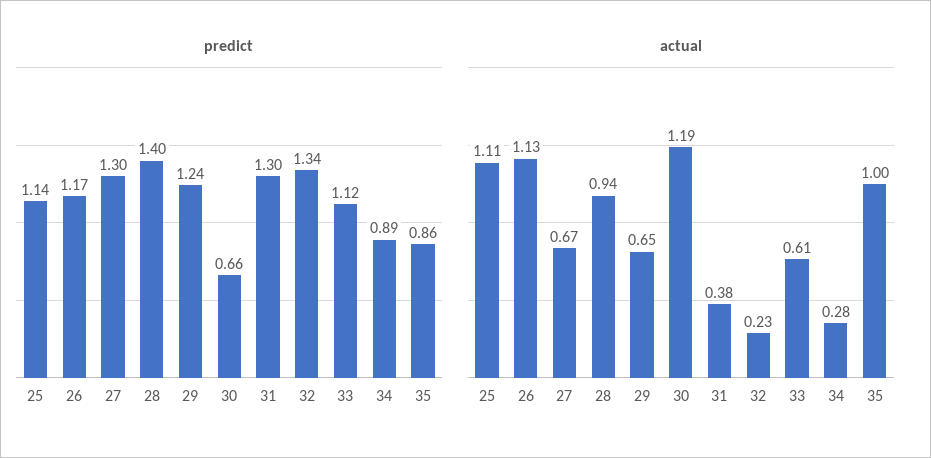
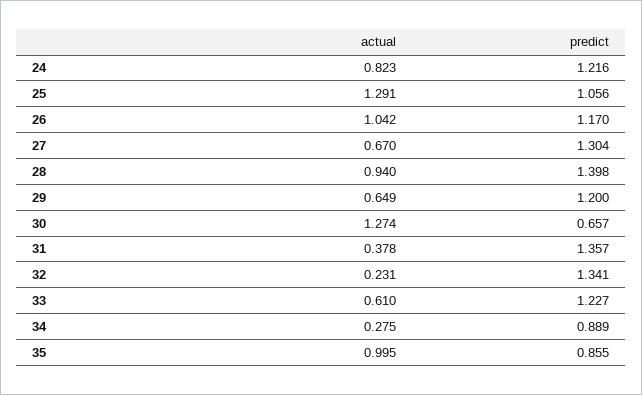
  {
    "predict": {
-     "25": 1.14,
+     "25": 1.056,
      "26": 1.17,
      "27": 1.304,
      "28": 1.398,
-     "29": 1.24,
+     "29": 1.2,
      "30": 0.657,
-     "31": 1.3,
+     "31": 1.357,
      "32": 1.341,
-     "33": 1.12,
+     "33": 1.227,
      "34": 0.889,
-     "35": 0.855
+     "35": 0.855,
+     "24": 1.216
    },
    "actual": {
-     "25": 1.11,
+     "25": 1.291,
-     "26": 1.13,
+     "26": 1.042,
      "27": 0.67,
      "28": 0.94,
      "29": 0.649,
-     "30": 1.19,
+     "30": 1.274,
      "31": 0.378,
      "32": 0.231,
      "33": 0.61,
      "34": 0.275,
-     "35": 0.995
+     "35": 0.995,
+     "24": 0.823
    }
  }

